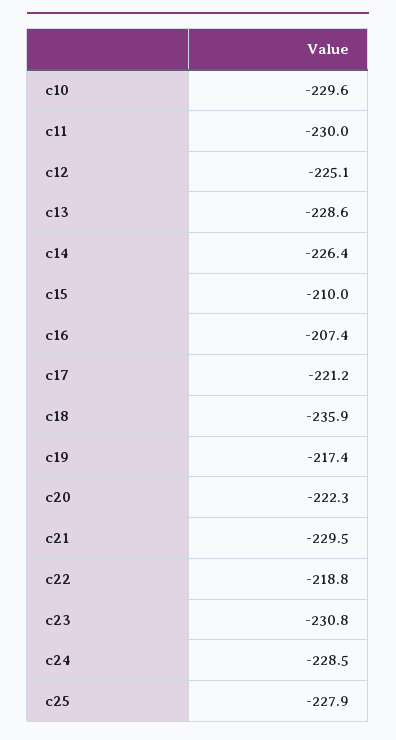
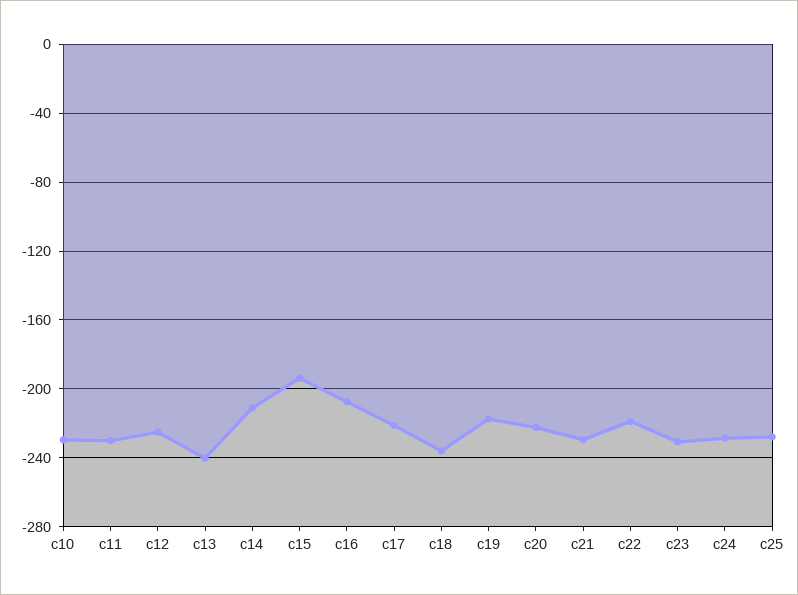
  {
    "c10": -229.6,
    "c11": -230,
    "c12": -225.1,
-   "c13": -228.6,
+   "c13": -240,
-   "c14": -226.4,
+   "c14": -210,
-   "c15": -210,
+   "c15": -195,
    "c16": -207.4,
    "c17": -221.2,
    "c18": -235.9,
    "c19": -217.4,
    "c20": -222.3,
    "c21": -229.5,
    "c22": -218.8,
    "c23": -230.8,
    "c24": -228.5,
    "c25": -227.9
  }

